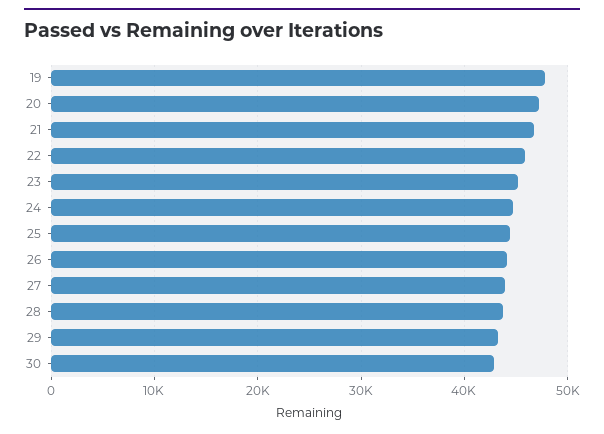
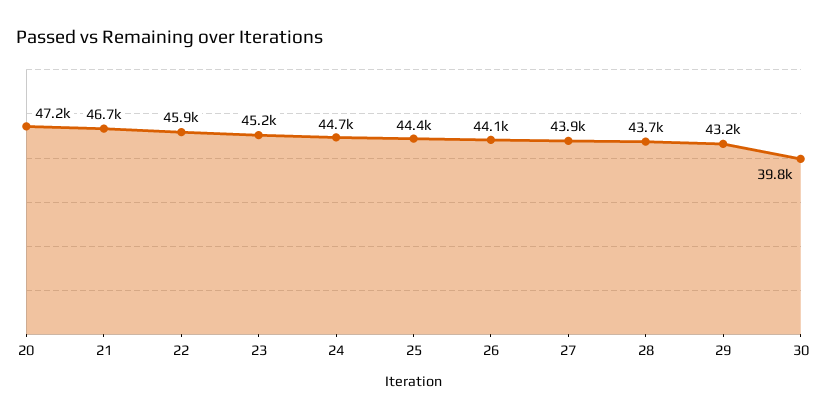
  {
-   "19": 48000,
    "20": 47200,
    "21": 46700,
    "22": 45900,
    "23": 45200,
    "24": 44700,
    "25": 44400,
    "26": 44100,
    "27": 43900,
    "28": 43700,
    "29": 43200,
-   "30": 43000
+   "30": 39800
  }

